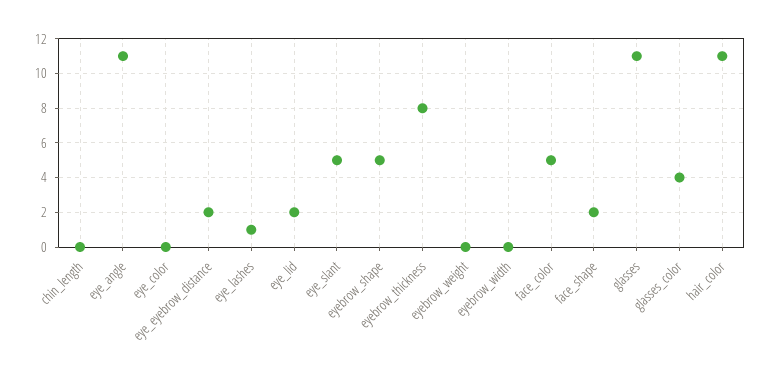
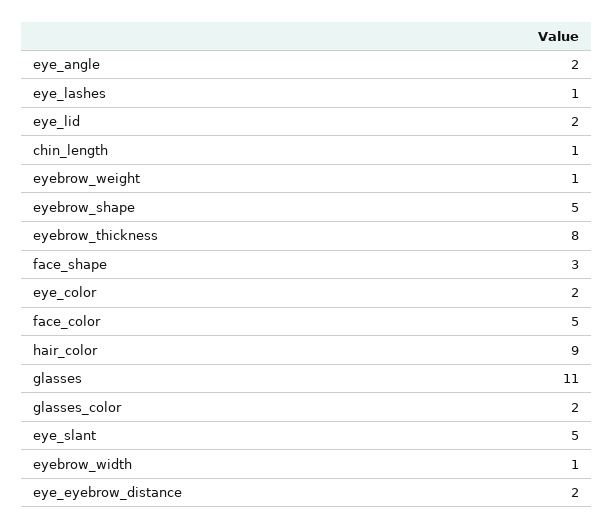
  {
-   "chin_length": 0,
+   "chin_length": 1,
-   "eye_angle": 11,
+   "eye_angle": 2,
-   "eye_color": 0,
+   "eye_color": 2,
    "eye_eyebrow_distance": 2,
    "eye_lashes": 1,
    "eye_lid": 2,
    "eye_slant": 5,
    "eyebrow_shape": 5,
    "eyebrow_thickness": 8,
-   "eyebrow_weight": 0,
+   "eyebrow_weight": 1,
-   "eyebrow_width": 0,
+   "eyebrow_width": 1,
    "face_color": 5,
-   "face_shape": 2,
+   "face_shape": 3,
    "glasses": 11,
-   "glasses_color": 4,
+   "glasses_color": 2,
-   "hair_color": 11
+   "hair_color": 9
  }

